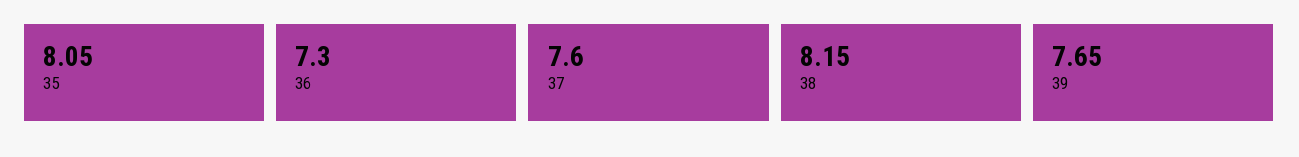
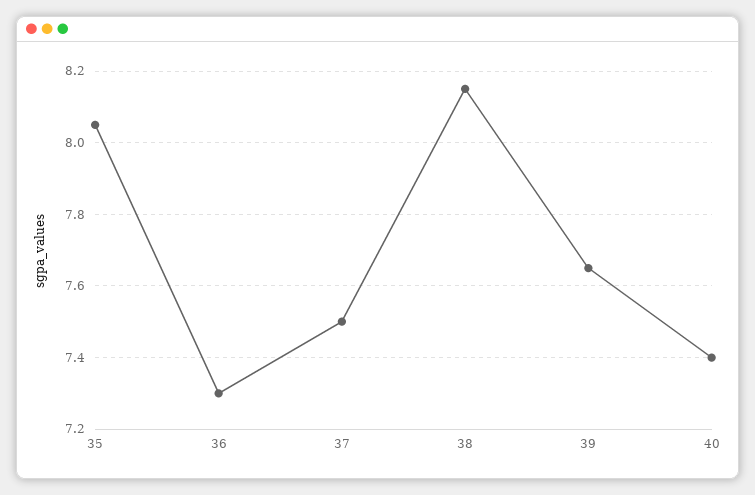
  {
    "35": 8.05,
    "36": 7.3,
-   "37": 7.6,
+   "37": 7.5,
    "38": 8.15,
-   "39": 7.65
+   "39": 7.65,
+   "40": 7.4
  }

